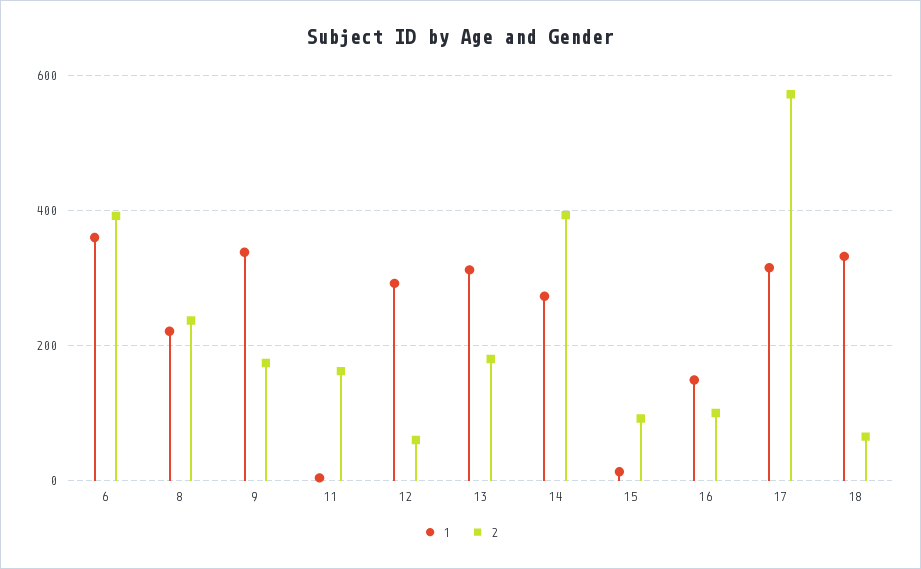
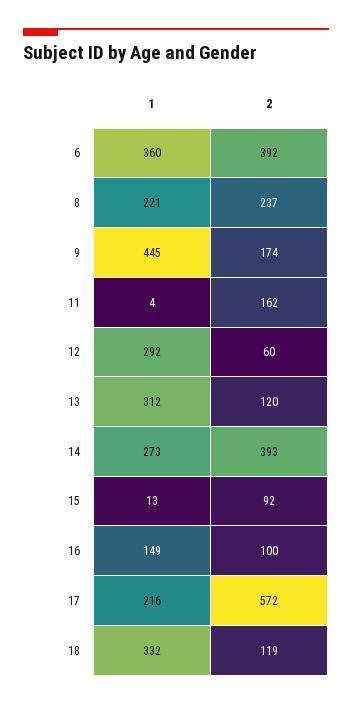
  {
    "1": {
      "6": 360,
      "8": 221,
-     "9": 340,
+     "9": 445,
      "11": 4,
      "12": 292,
      "13": 312,
      "14": 273,
      "15": 13,
      "16": 149,
-     "17": 320,
+     "17": 216,
      "18": 332
    },
    "2": {
      "6": 392,
      "8": 237,
      "9": 174,
      "11": 162,
      "12": 60,
-     "13": 180,
+     "13": 120,
      "14": 393,
      "15": 92,
      "16": 100,
      "17": 572,
-     "18": 60
+     "18": 119
    }
  }

